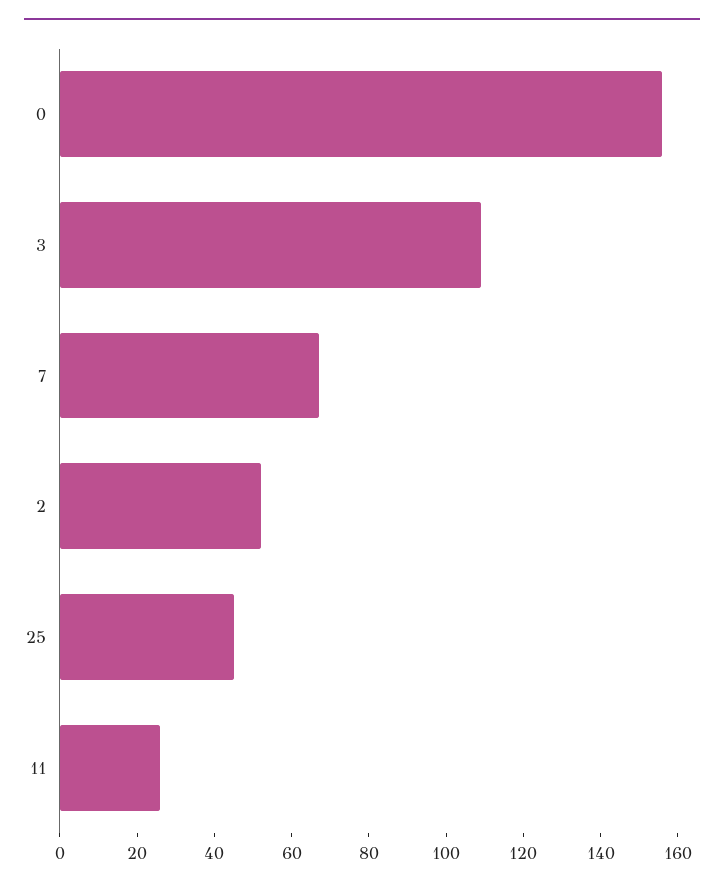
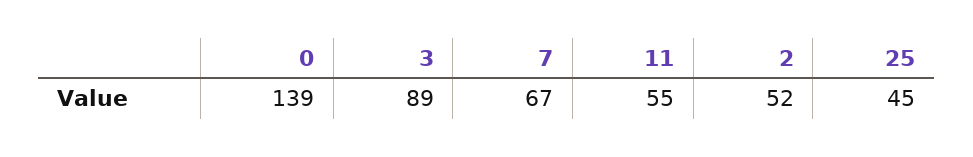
  {
-   "0": 155,
+   "0": 139,
-   "3": 110,
+   "3": 89,
    "7": 67,
    "2": 52,
    "25": 45,
-   "11": 25
+   "11": 55
  }

